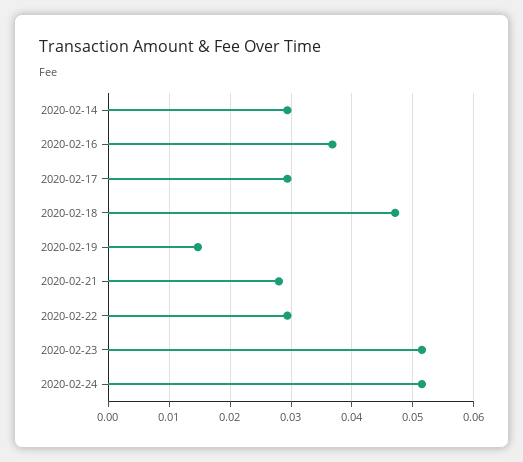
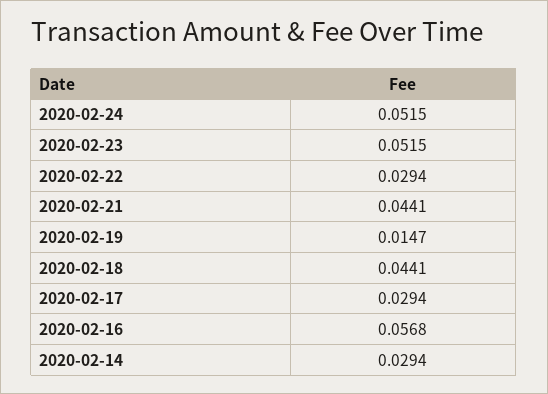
  {
    "2020-02-14": 0.0294,
-   "2020-02-16": 0.037,
+   "2020-02-16": 0.0568,
    "2020-02-17": 0.0294,
-   "2020-02-18": 0.047,
+   "2020-02-18": 0.0441,
    "2020-02-19": 0.0147,
-   "2020-02-21": 0.028,
+   "2020-02-21": 0.0441,
    "2020-02-22": 0.0294,
    "2020-02-23": 0.0515,
    "2020-02-24": 0.0515
  }

